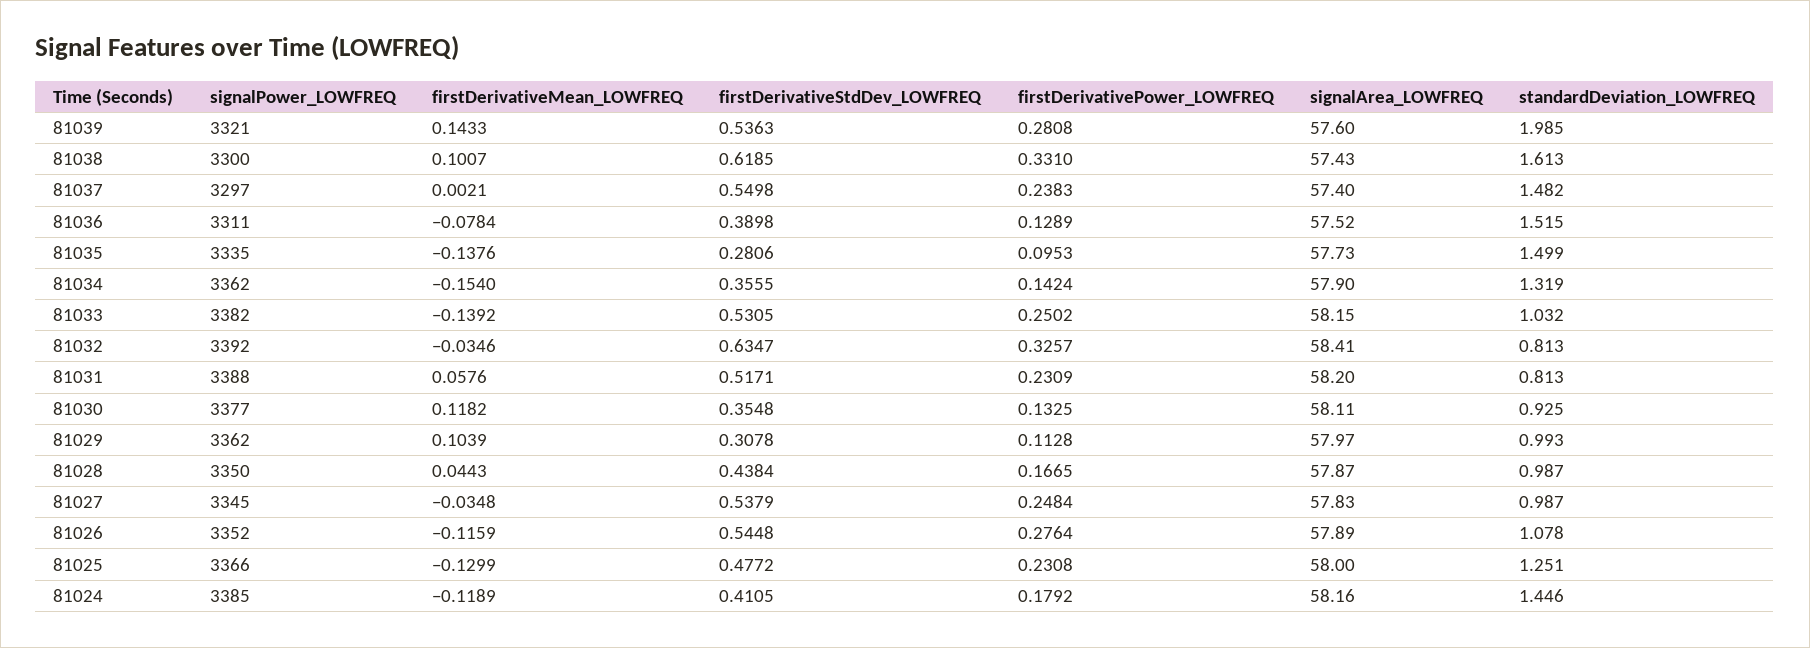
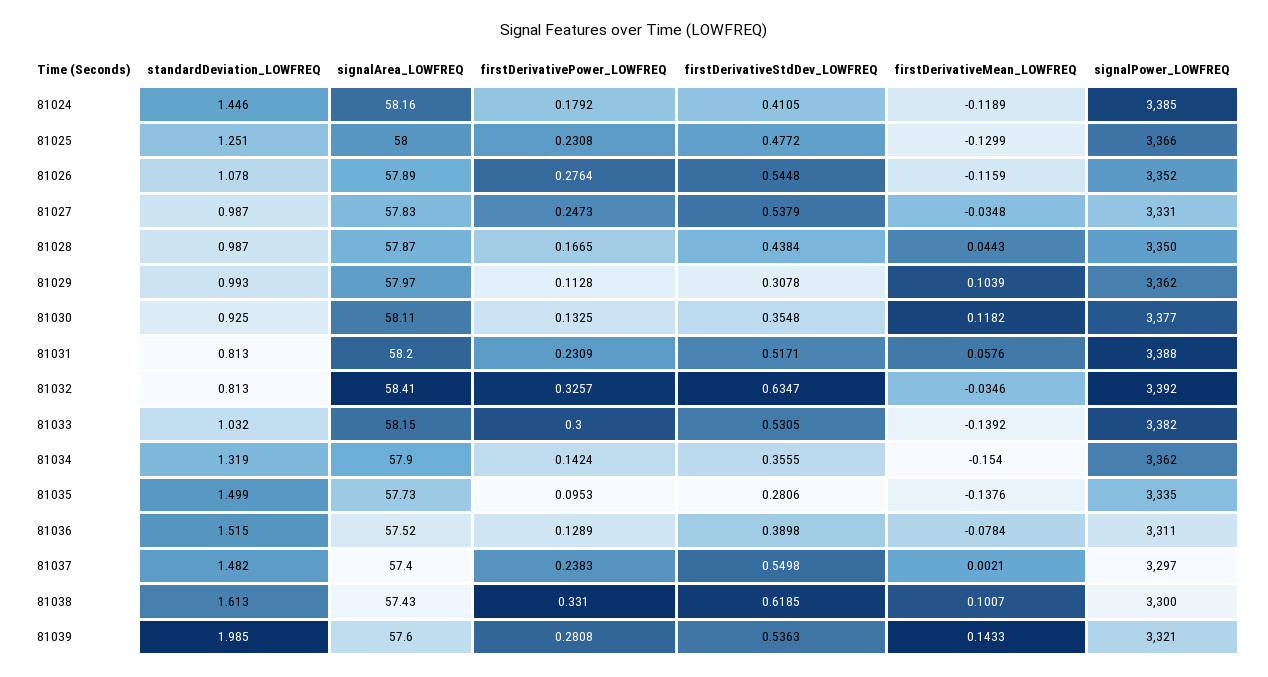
  {
    "signalPower_LOWFREQ": {
      "81039": 3321,
      "81038": 3300,
      "81037": 3297,
      "81036": 3311,
      "81035": 3335,
      "81034": 3362,
      "81033": 3382,
      "81032": 3392,
      "81031": 3388,
      "81030": 3377,
      "81029": 3362,
      "81028": 3350,
-     "81027": 3345,
+     "81027": 3331,
      "81026": 3352,
      "81025": 3366,
      "81024": 3385
    },
    "firstDerivativeMean_LOWFREQ": {
      "81039": 0.1433,
      "81038": 0.1007,
      "81037": 0.0021,
      "81036": -0.0784,
      "81035": -0.1376,
      "81034": -0.154,
      "81033": -0.1392,
      "81032": -0.0346,
      "81031": 0.0576,
      "81030": 0.1182,
      "81029": 0.1039,
      "81028": 0.0443,
      "81027": -0.0348,
      "81026": -0.1159,
      "81025": -0.1299,
      "81024": -0.1189
    },
    "firstDerivativeStdDev_LOWFREQ": {
      "81039": 0.5363,
      "81038": 0.6185,
      "81037": 0.5498,
      "81036": 0.3898,
      "81035": 0.2806,
      "81034": 0.3555,
      "81033": 0.5305,
      "81032": 0.6347,
      "81031": 0.5171,
      "81030": 0.3548,
      "81029": 0.3078,
      "81028": 0.4384,
      "81027": 0.5379,
      "81026": 0.5448,
      "81025": 0.4772,
      "81024": 0.4105
    },
    "firstDerivativePower_LOWFREQ": {
      "81039": 0.2808,
      "81038": 0.331,
      "81037": 0.2383,
      "81036": 0.1289,
      "81035": 0.0953,
      "81034": 0.1424,
-     "81033": 0.2502,
+     "81033": 0.3,
      "81032": 0.3257,
      "81031": 0.2309,
      "81030": 0.1325,
      "81029": 0.1128,
      "81028": 0.1665,
-     "81027": 0.2484,
+     "81027": 0.2473,
      "81026": 0.2764,
      "81025": 0.2308,
      "81024": 0.1792
    },
    "signalArea_LOWFREQ": {
      "81039": 57.6,
      "81038": 57.43,
      "81037": 57.4,
      "81036": 57.52,
      "81035": 57.73,
      "81034": 57.9,
      "81033": 58.15,
      "81032": 58.41,
      "81031": 58.2,
      "81030": 58.11,
      "81029": 57.97,
      "81028": 57.87,
      "81027": 57.83,
      "81026": 57.89,
      "81025": 58,
      "81024": 58.16
    },
    "standardDeviation_LOWFREQ": {
      "81039": 1.985,
      "81038": 1.613,
      "81037": 1.482,
      "81036": 1.515,
      "81035": 1.499,
      "81034": 1.319,
      "81033": 1.032,
      "81032": 0.813,
      "81031": 0.813,
      "81030": 0.925,
      "81029": 0.993,
      "81028": 0.987,
      "81027": 0.987,
      "81026": 1.078,
      "81025": 1.251,
      "81024": 1.446
    }
  }

